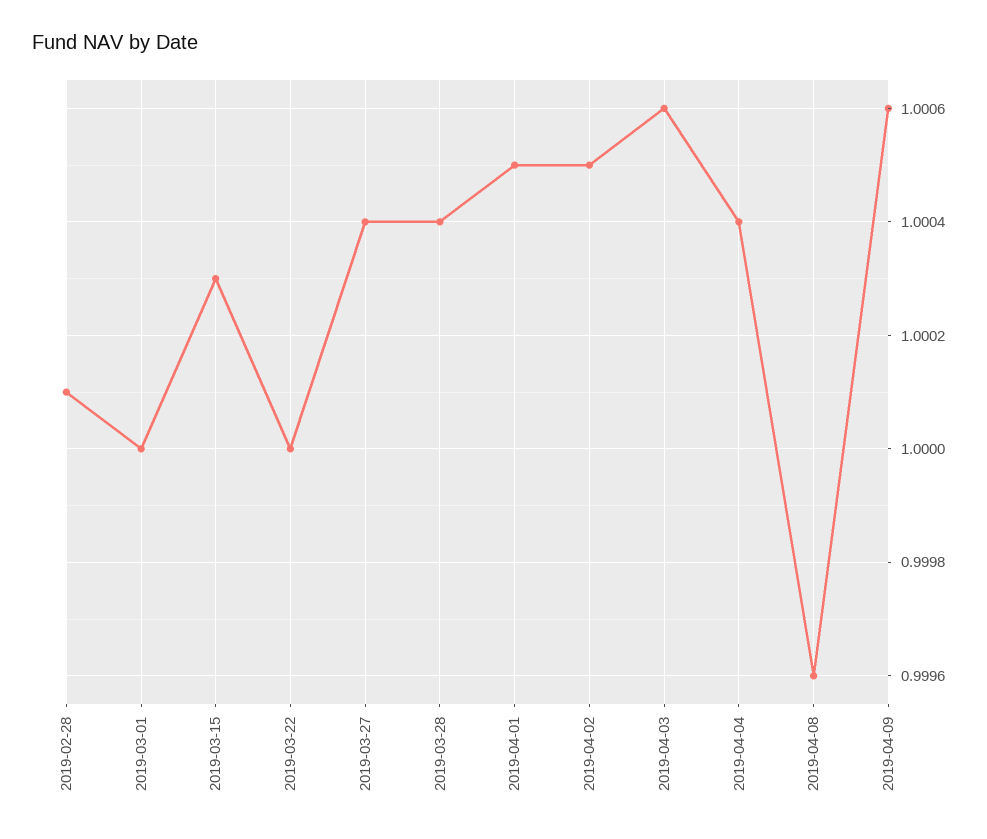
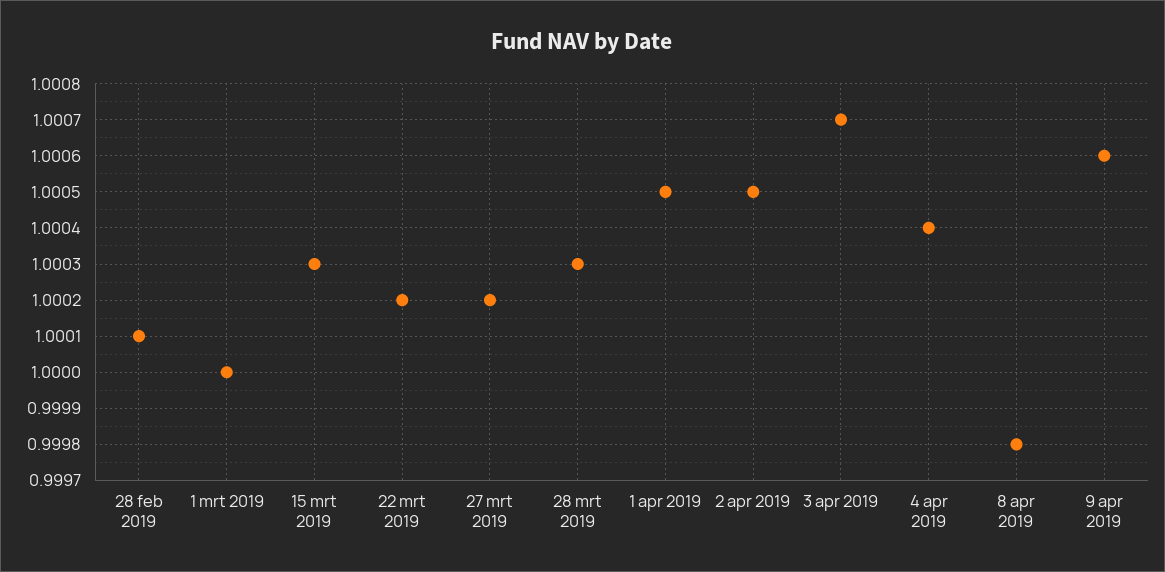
  {
    "2019-02-28": 1.0001,
    "2019-03-01": 1,
    "2019-03-15": 1.0003,
-   "2019-03-22": 1,
+   "2019-03-22": 1.0002,
-   "2019-03-27": 1.0004,
+   "2019-03-27": 1.0002,
-   "2019-03-28": 1.0004,
+   "2019-03-28": 1.0003,
    "2019-04-01": 1.0005,
    "2019-04-02": 1.0005,
-   "2019-04-03": 1.0006,
+   "2019-04-03": 1.0007,
    "2019-04-04": 1.0004,
-   "2019-04-08": 0.9996,
+   "2019-04-08": 0.9998,
    "2019-04-09": 1.0006
  }

